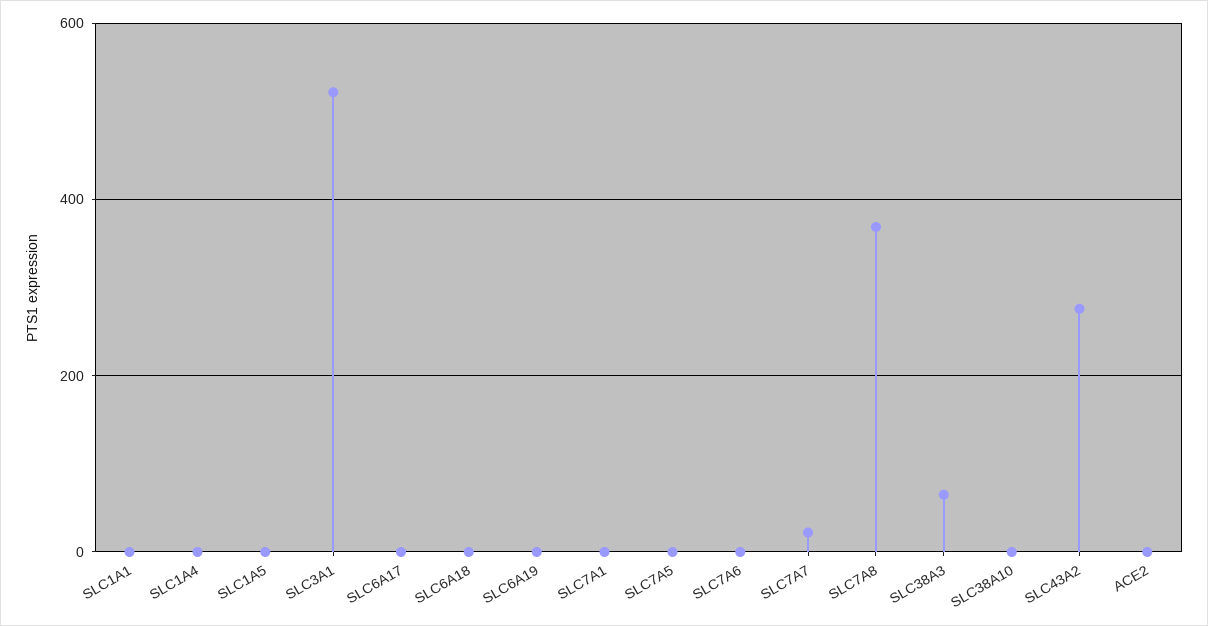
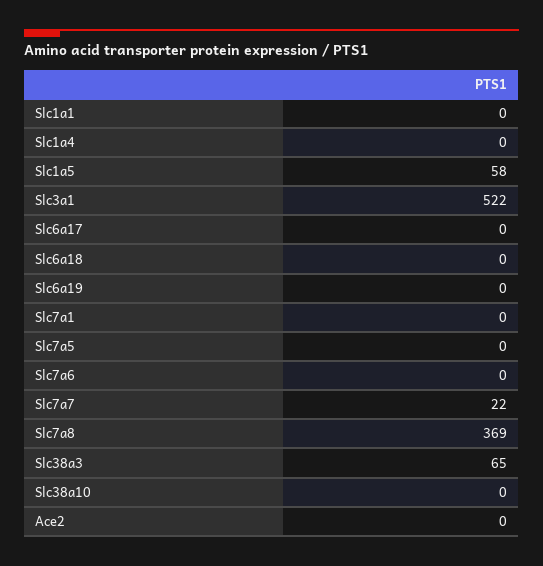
  {
    "SLC1A1": 0,
    "SLC1A4": 0,
-   "SLC1A5": 0,
+   "SLC1A5": 58,
    "SLC3A1": 522,
    "SLC6A17": 0,
    "SLC6A18": 0,
    "SLC6A19": 0,
    "SLC7A1": 0,
    "SLC7A5": 0,
    "SLC7A6": 0,
    "SLC7A7": 22,
    "SLC7A8": 369,
    "SLC38A3": 65,
    "SLC38A10": 0,
-   "SLC43A2": 280,
    "ACE2": 0
  }

